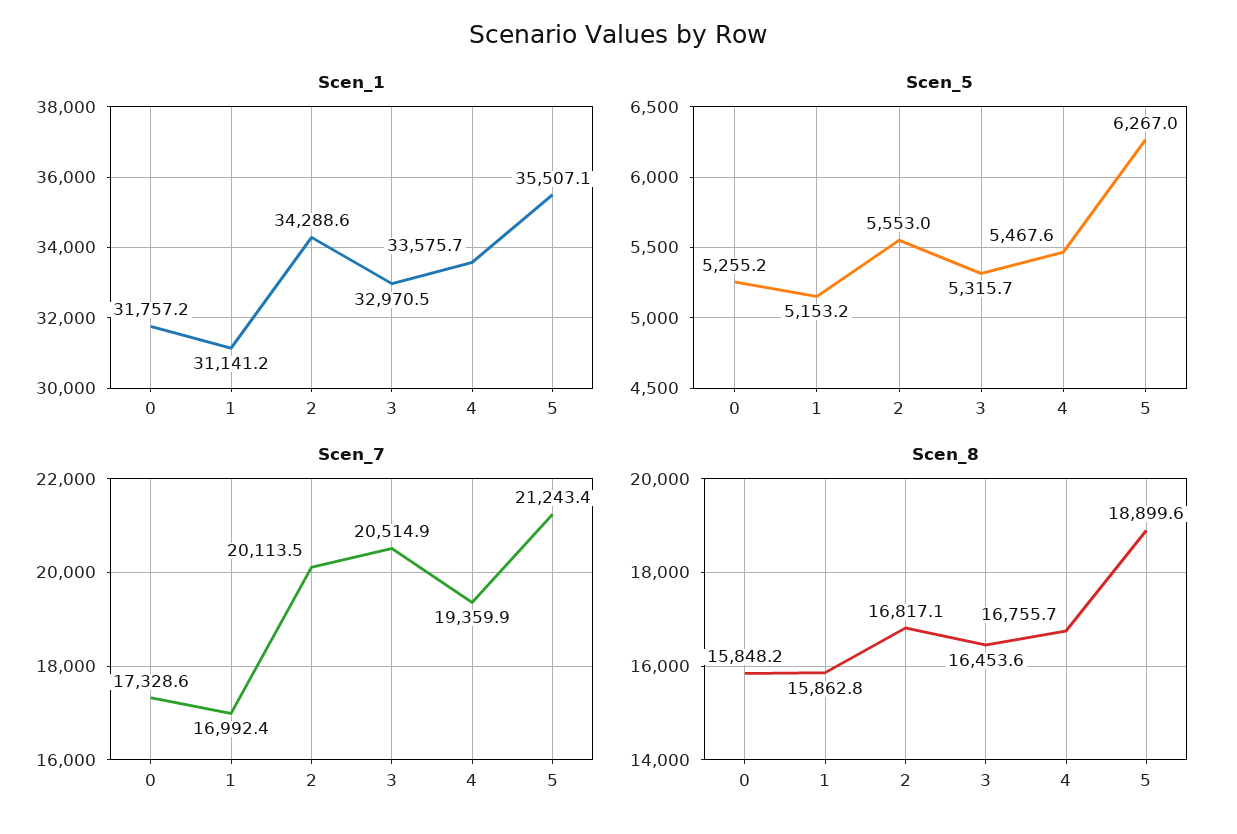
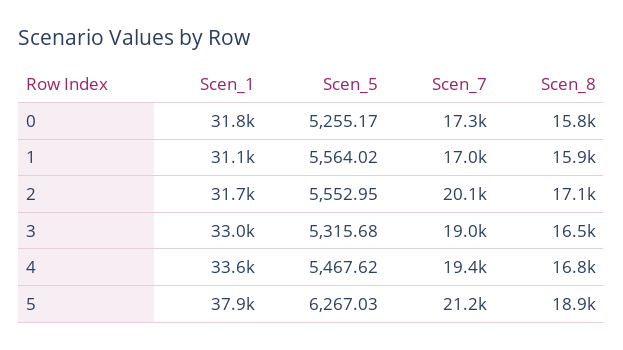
  {
    "Scen_1": {
      "0": 31757.2,
      "1": 31141.2,
-     "2": 34288.6,
+     "2": 31700,
      "3": 32970.5,
      "4": 33575.7,
-     "5": 35507.1
+     "5": 37900
    },
    "Scen_5": {
      "0": 5255.17,
-     "1": 5153.2,
+     "1": 5564.02,
      "2": 5552.95,
      "3": 5315.68,
      "4": 5467.62,
      "5": 6267.03
    },
    "Scen_7": {
      "0": 17328.6,
      "1": 16992.4,
      "2": 20113.5,
-     "3": 20514.9,
+     "3": 19000,
      "4": 19359.9,
      "5": 21243.4
    },
    "Scen_8": {
      "0": 15848.2,
      "1": 15862.8,
-     "2": 16817.1,
+     "2": 17100,
      "3": 16453.6,
      "4": 16755.7,
      "5": 18899.6
    }
  }

